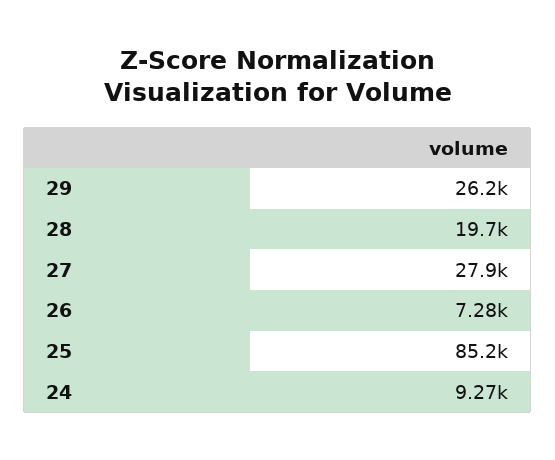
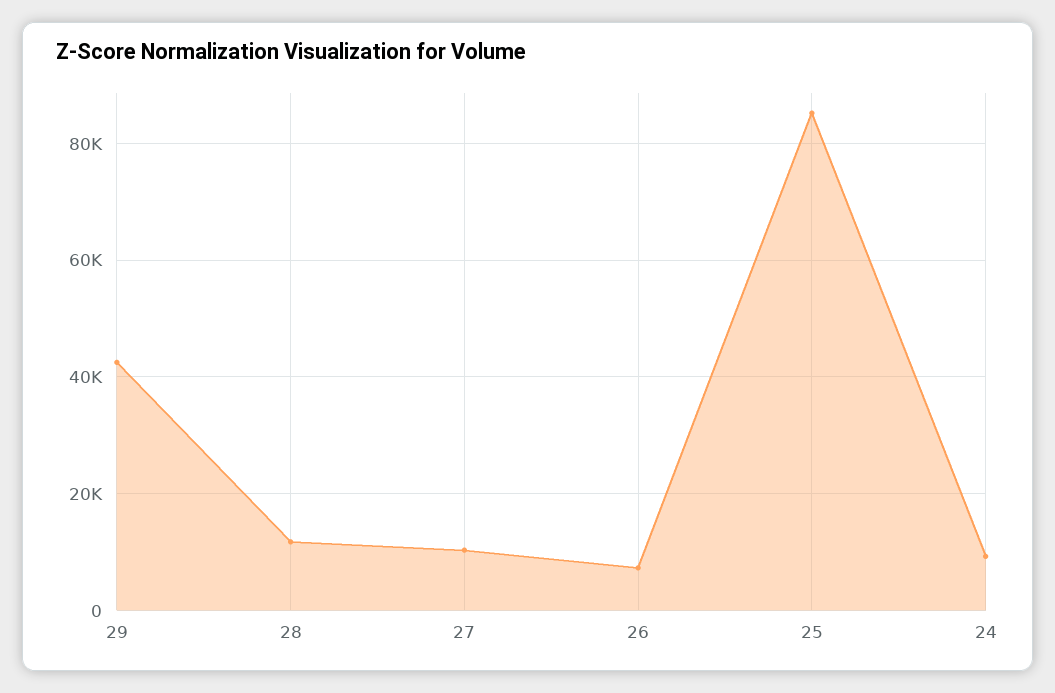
  {
-   "29": 26200,
+   "29": 42000,
-   "28": 19700,
+   "28": 12000,
-   "27": 27900,
+   "27": 10000,
    "26": 7280,
    "25": 85200,
    "24": 9270
  }

